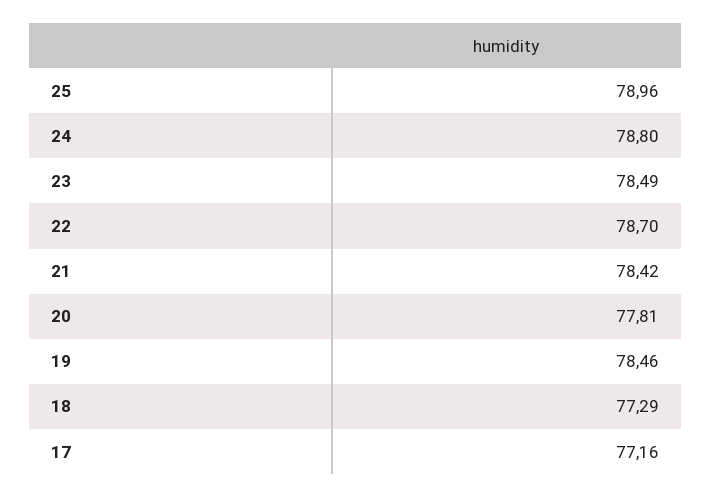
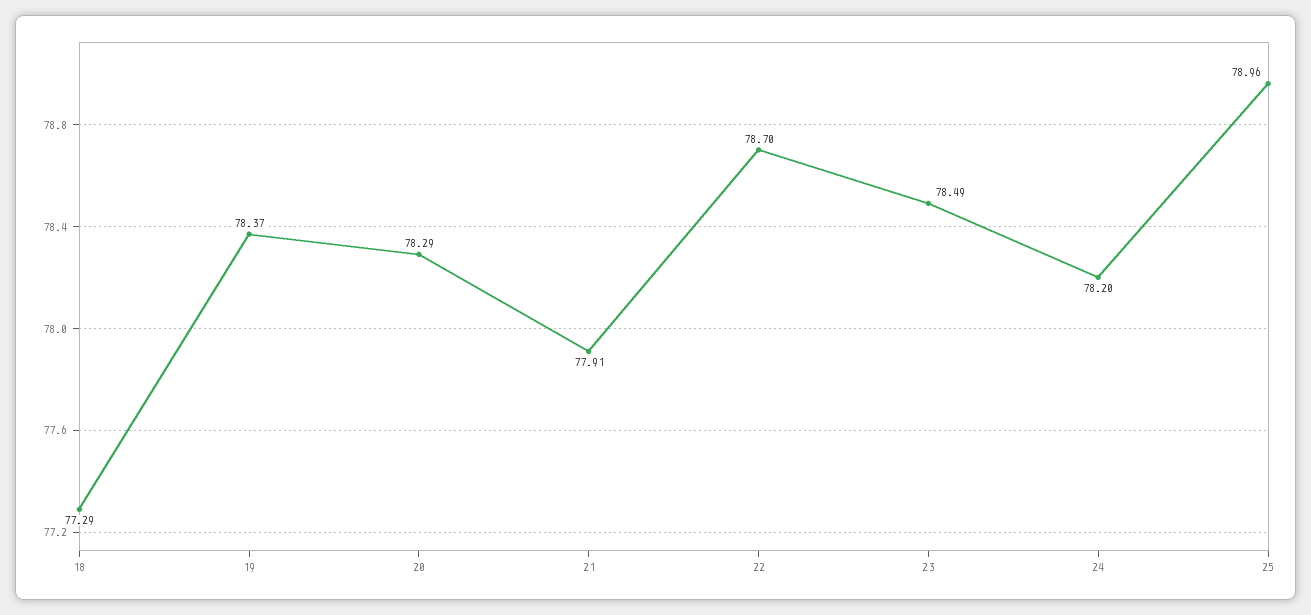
  {
    "25": 78.96,
-   "24": 78.8,
+   "24": 78.2,
    "23": 78.49,
    "22": 78.7,
-   "21": 78.42,
+   "21": 77.91,
-   "20": 77.81,
+   "20": 78.29,
-   "19": 78.46,
+   "19": 78.37,
-   "18": 77.29,
+   "18": 77.29
-   "17": 77.16
  }

